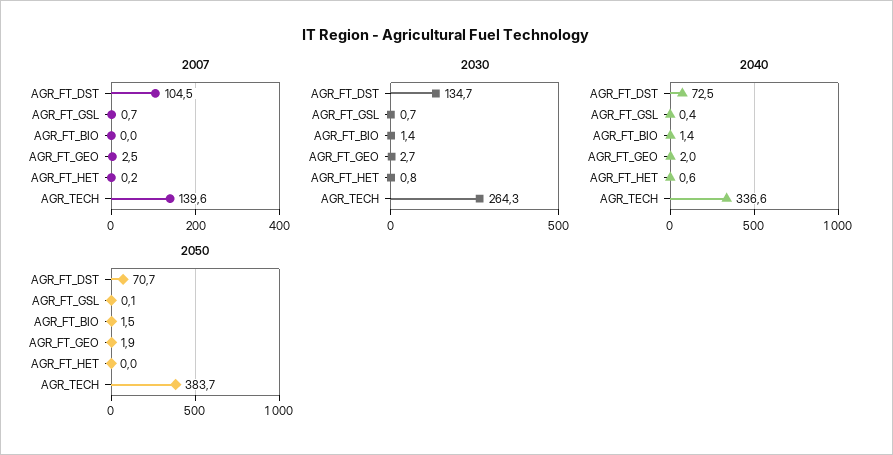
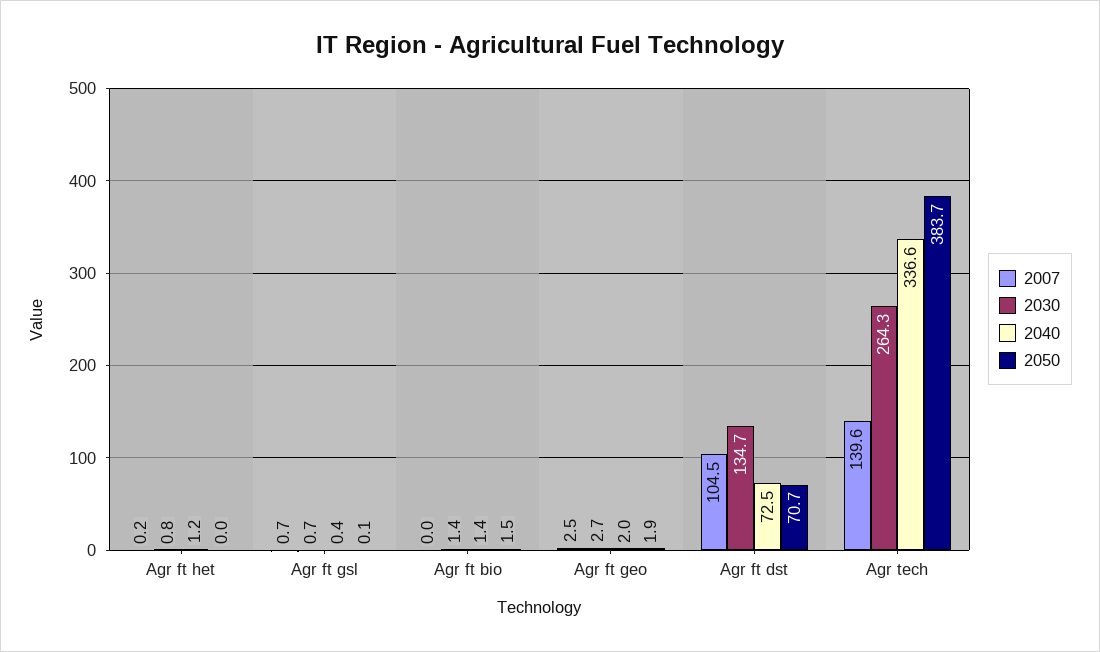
  {
    "2007": {
      "AGR_FT_DST": 104.5,
      "AGR_FT_GSL": 0.7,
      "AGR_FT_BIO": 0,
      "AGR_FT_GEO": 2.5,
      "AGR_FT_HET": 0.2,
      "AGR_TECH": 139.6
    },
    "2030": {
      "AGR_FT_DST": 134.7,
      "AGR_FT_GSL": 0.7,
      "AGR_FT_BIO": 1.4,
      "AGR_FT_GEO": 2.7,
      "AGR_FT_HET": 0.8,
      "AGR_TECH": 264.3
    },
    "2040": {
      "AGR_FT_DST": 72.5,
      "AGR_FT_GSL": 0.4,
      "AGR_FT_BIO": 1.4,
      "AGR_FT_GEO": 2,
-     "AGR_FT_HET": 0.6,
+     "AGR_FT_HET": 1.2,
      "AGR_TECH": 336.6
    },
    "2050": {
      "AGR_FT_DST": 70.7,
      "AGR_FT_GSL": 0.1,
      "AGR_FT_BIO": 1.5,
      "AGR_FT_GEO": 1.9,
      "AGR_FT_HET": 0,
      "AGR_TECH": 383.7
    }
  }

